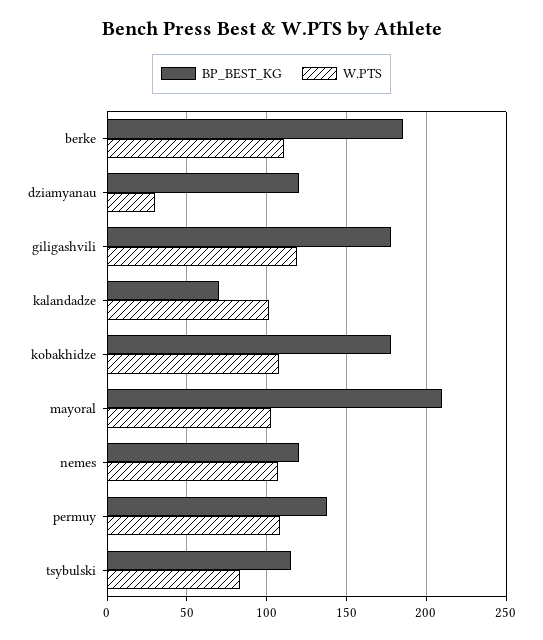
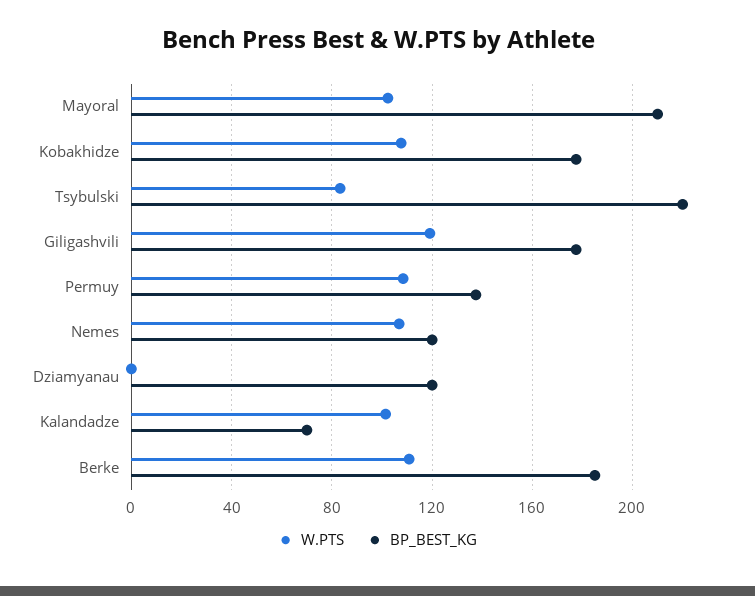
  {
    "BP_BEST_KG": {
      "berke": 185,
      "dziamyanau": 120,
      "giligashvili": 180,
      "kalandadze": 70,
      "kobakhidze": 180,
      "mayoral": 210,
      "nemes": 120,
      "permuy": 140,
-     "tsybulski": 115
+     "tsybulski": 220
    },
    "W.PTS": {
      "berke": 110,
-     "dziamyanau": 30,
+     "dziamyanau": 0,
      "giligashvili": 120,
      "kalandadze": 100,
      "kobakhidze": 110,
      "mayoral": 100,
      "nemes": 105,
      "permuy": 110,
      "tsybulski": 85
    }
  }

